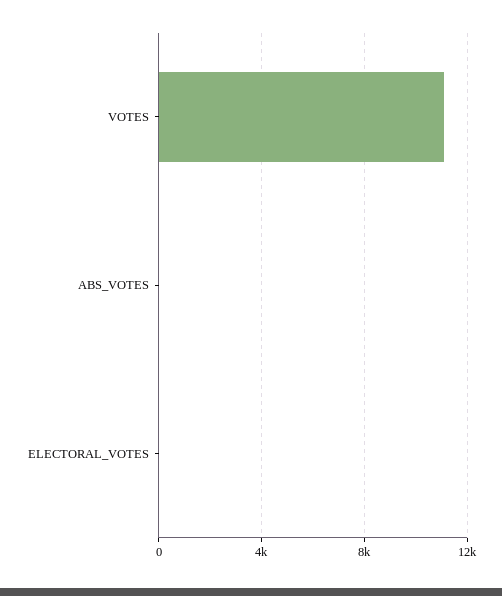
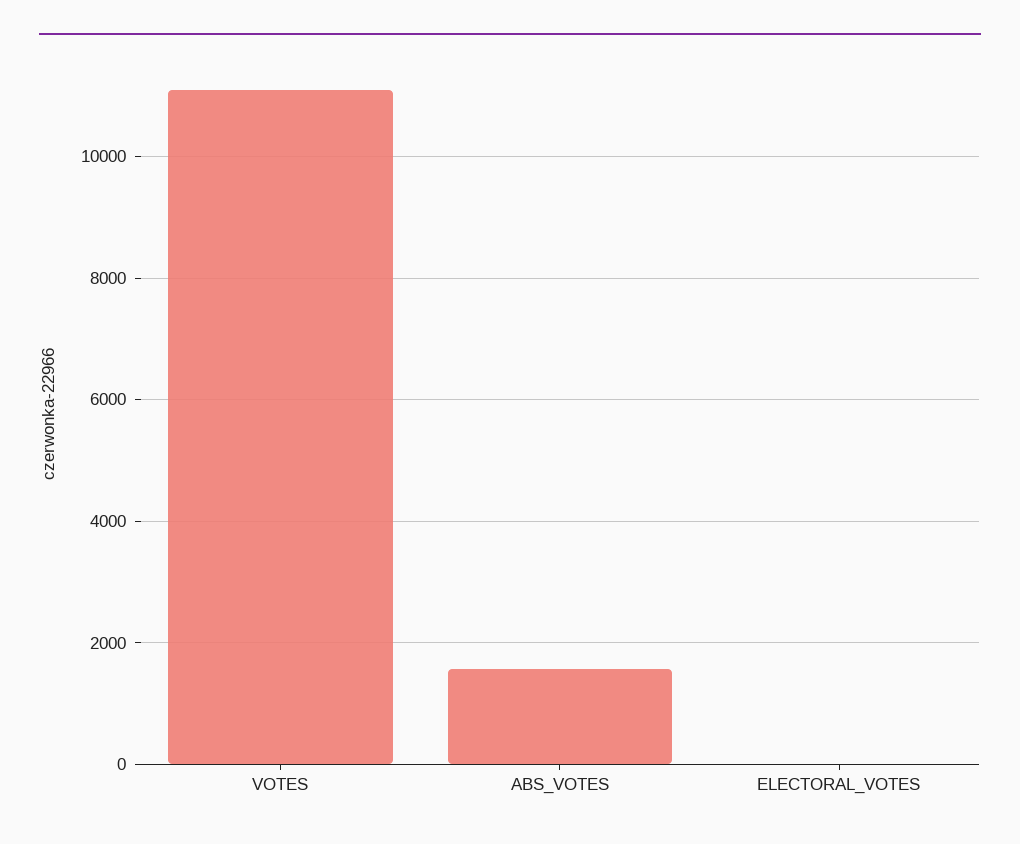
  {
    "VOTES": 11000,
-   "ABS_VOTES": 0,
+   "ABS_VOTES": 1600,
    "ELECTORAL_VOTES": 0
  }

